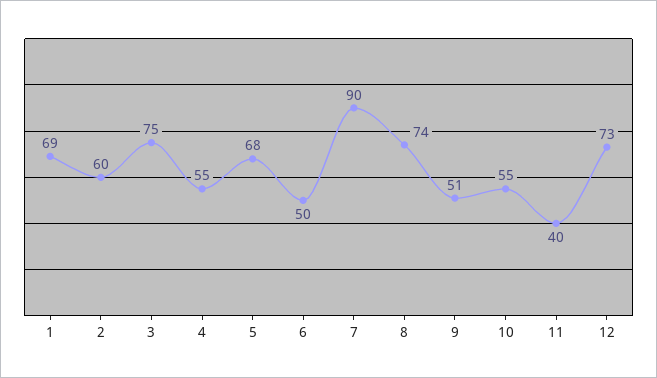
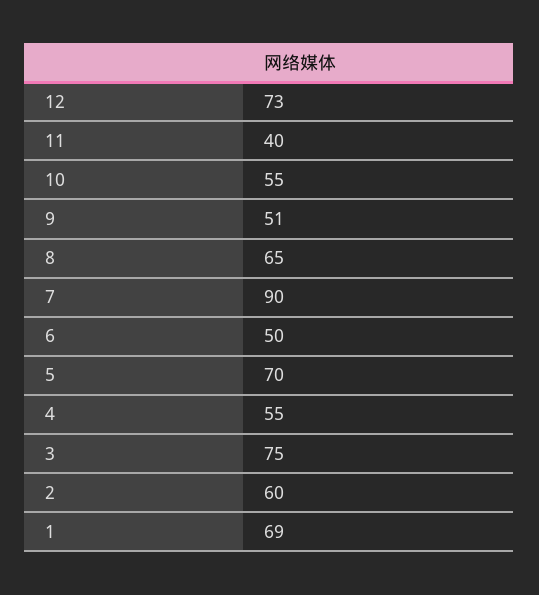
  {
    "1": 69,
    "2": 60,
    "3": 75,
    "4": 55,
-   "5": 68,
+   "5": 70,
    "6": 50,
    "7": 90,
-   "8": 74,
+   "8": 65,
    "9": 51,
    "10": 55,
    "11": 40,
    "12": 73
  }

